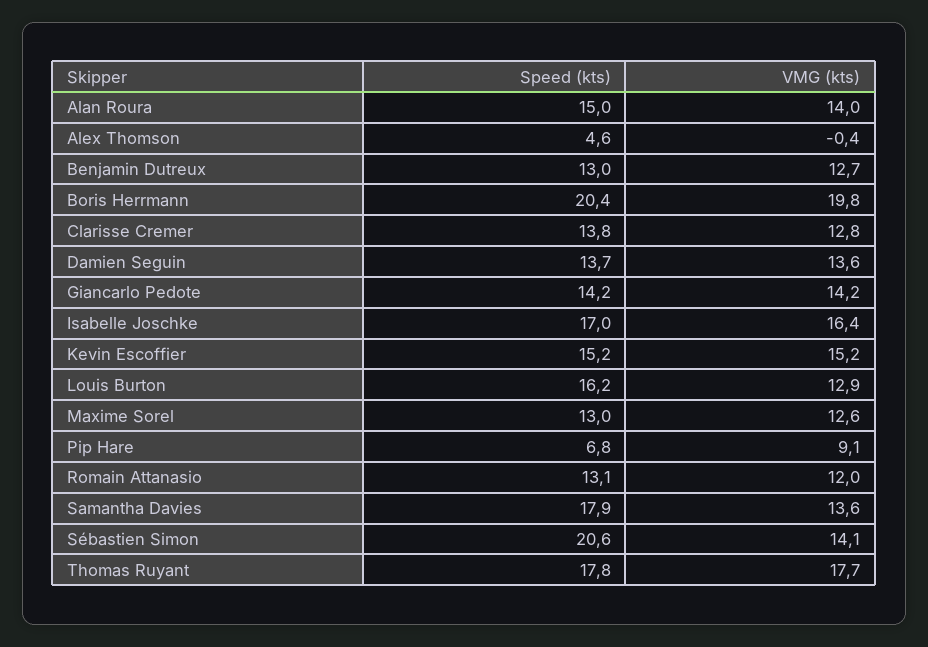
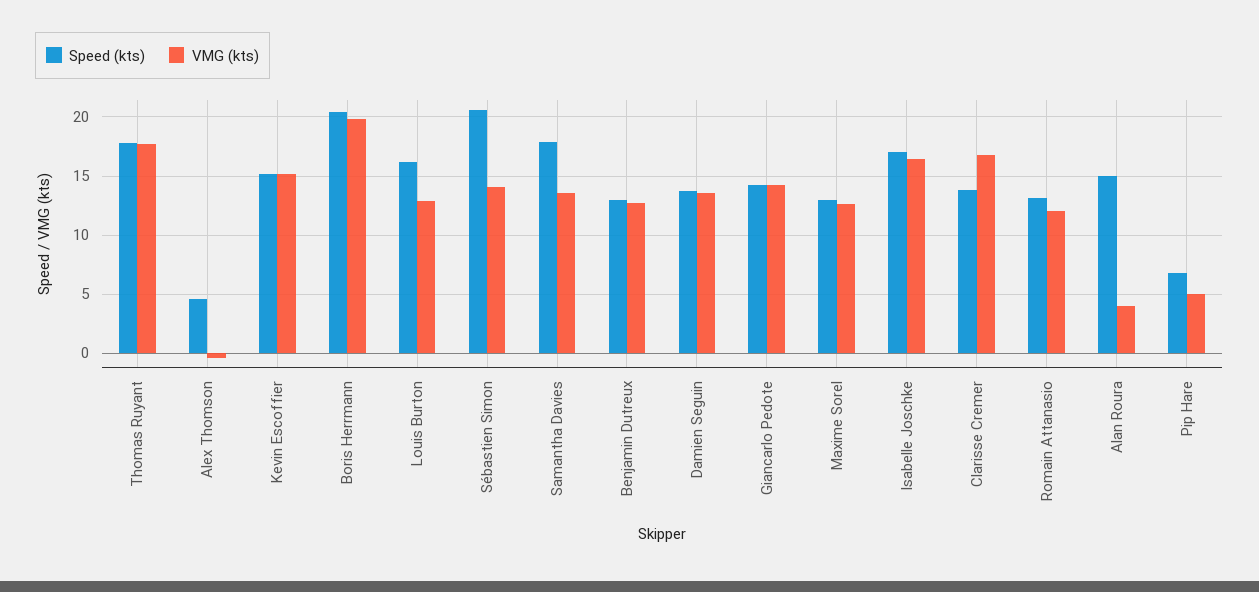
  {
    "Speed (kts)": {
      "Alan Roura": 15,
      "Alex Thomson": 4.6,
      "Benjamin Dutreux": 13,
      "Boris Herrmann": 20.4,
      "Clarisse Cremer": 13.8,
      "Damien Seguin": 13.7,
      "Giancarlo Pedote": 14.2,
      "Isabelle Joschke": 17,
      "Kevin Escoffier": 15.2,
      "Louis Burton": 16.2,
      "Maxime Sorel": 13,
      "Pip Hare": 6.8,
      "Romain Attanasio": 13.1,
      "Samantha Davies": 17.9,
      "Sébastien Simon": 20.6,
      "Thomas Ruyant": 17.8
    },
    "VMG (kts)": {
-     "Alan Roura": 14,
+     "Alan Roura": 4,
      "Alex Thomson": -0.4,
      "Benjamin Dutreux": 12.7,
      "Boris Herrmann": 19.8,
-     "Clarisse Cremer": 12.8,
+     "Clarisse Cremer": 17,
      "Damien Seguin": 13.6,
      "Giancarlo Pedote": 14.2,
      "Isabelle Joschke": 16.4,
      "Kevin Escoffier": 15.2,
      "Louis Burton": 12.9,
      "Maxime Sorel": 12.6,
-     "Pip Hare": 9.1,
+     "Pip Hare": 5,
      "Romain Attanasio": 12,
      "Samantha Davies": 13.6,
      "Sébastien Simon": 14.1,
      "Thomas Ruyant": 17.7
    }
  }

